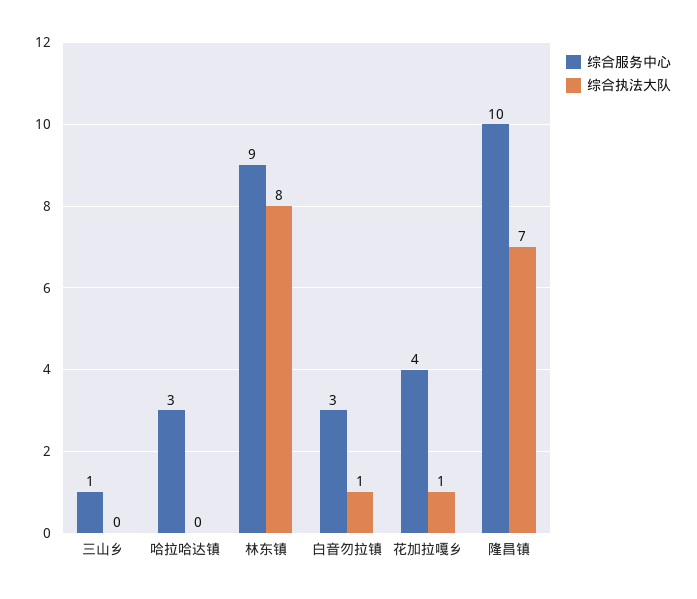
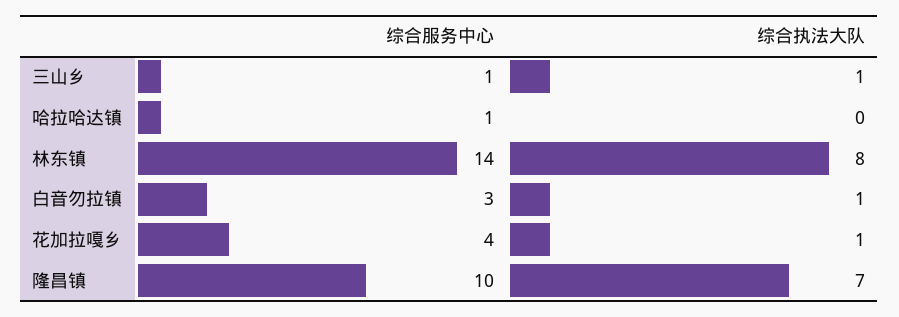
  {
    "综合服务中心": {
      "三山乡": 1,
-     "哈拉哈达镇": 3,
+     "哈拉哈达镇": 1,
-     "林东镇": 9,
+     "林东镇": 14,
      "白音勿拉镇": 3,
      "花加拉嘎乡": 4,
      "隆昌镇": 10
    },
    "综合执法大队": {
-     "三山乡": 0,
+     "三山乡": 1,
      "哈拉哈达镇": 0,
      "林东镇": 8,
      "白音勿拉镇": 1,
      "花加拉嘎乡": 1,
      "隆昌镇": 7
    }
  }

